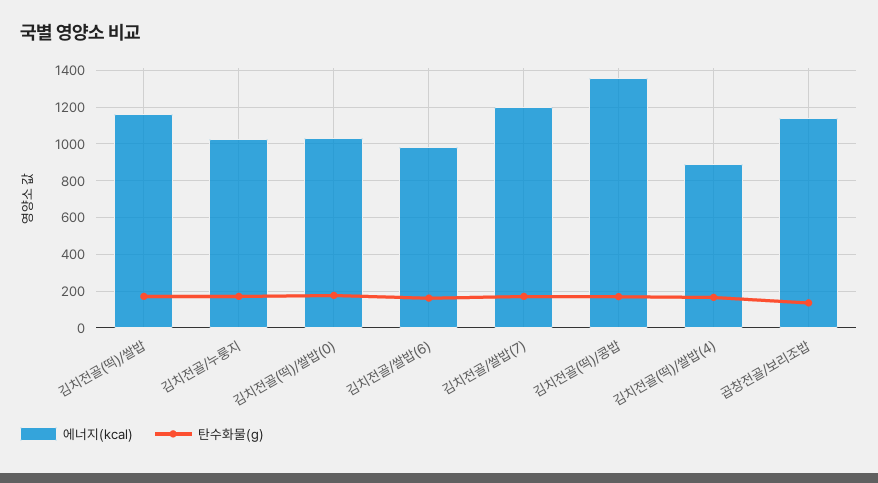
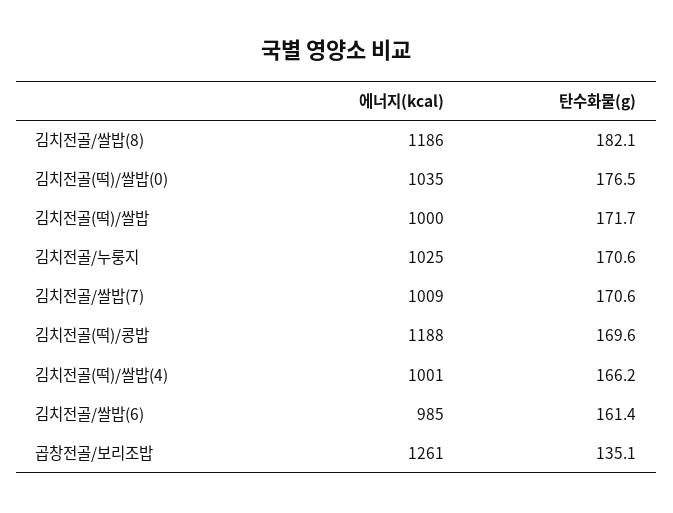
  {
    "에너지(kcal)": {
-     "김치전골(떡)/쌀밥": 1150,
+     "김치전골(떡)/쌀밥": 1000,
      "김치전골/누룽지": 1025,
      "김치전골(떡)/쌀밥(0)": 1035,
      "김치전골/쌀밥(6)": 985,
-     "김치전골/쌀밥(7)": 1200,
+     "김치전골/쌀밥(7)": 1009,
-     "김치전골(떡)/콩밥": 1350,
+     "김치전골(떡)/콩밥": 1188,
-     "김치전골(떡)/쌀밥(4)": 900,
+     "김치전골(떡)/쌀밥(4)": 1001,
-     "곱창전골/보리조밥": 1150
+     "곱창전골/보리조밥": 1261,
+     "김치전골/쌀밥(8)": 1186
    },
    "탄수화물(g)": {
      "김치전골(떡)/쌀밥": 171.7,
      "김치전골/누룽지": 170.6,
      "김치전골(떡)/쌀밥(0)": 176.5,
      "김치전골/쌀밥(6)": 161.4,
      "김치전골/쌀밥(7)": 170.6,
      "김치전골(떡)/콩밥": 169.6,
      "김치전골(떡)/쌀밥(4)": 166.2,
-     "곱창전골/보리조밥": 135.1
+     "곱창전골/보리조밥": 135.1,
+     "김치전골/쌀밥(8)": 182.1
    }
  }

